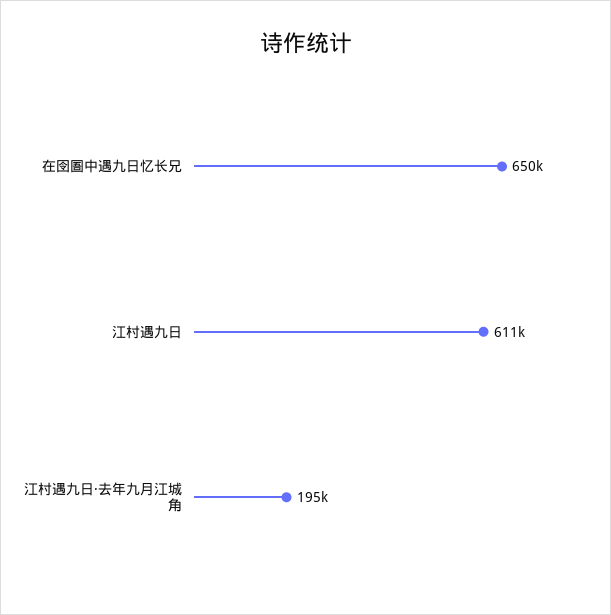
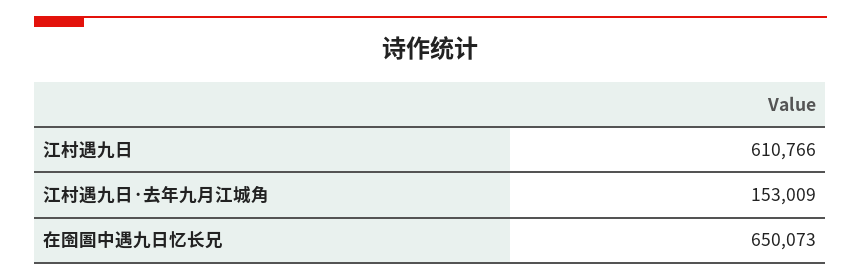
  {
    "在囹圄中遇九日忆长兄": 650073,
    "江村遇九日": 610766,
-   "江村遇九日·去年九月江城角": 195000
+   "江村遇九日·去年九月江城角": 153009
  }

